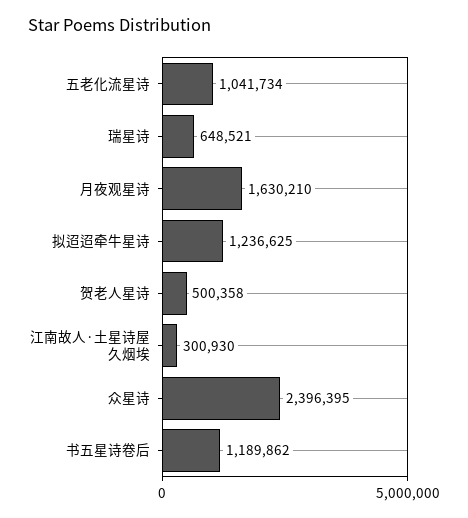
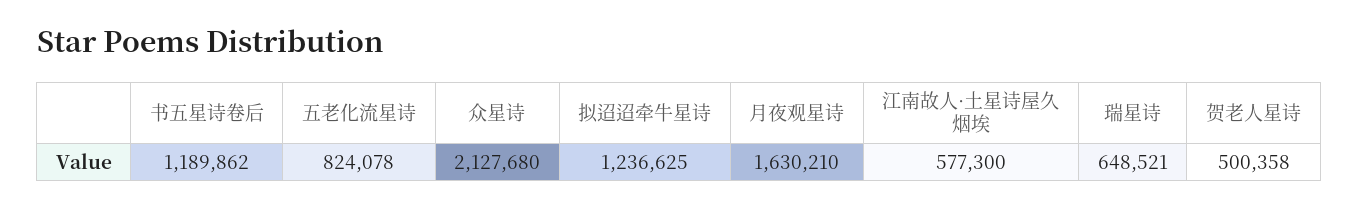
  {
-   "五老化流星诗": 1041734,
+   "五老化流星诗": 824078,
    "瑞星诗": 648521,
    "月夜观星诗": 1630210,
    "拟迢迢牵牛星诗": 1236625,
    "贺老人星诗": 500358,
-   "江南故人·土星诗屋久烟埃": 300930,
+   "江南故人·土星诗屋久烟埃": 577300,
-   "众星诗": 2396395,
+   "众星诗": 2127680,
    "书五星诗卷后": 1189862
  }

